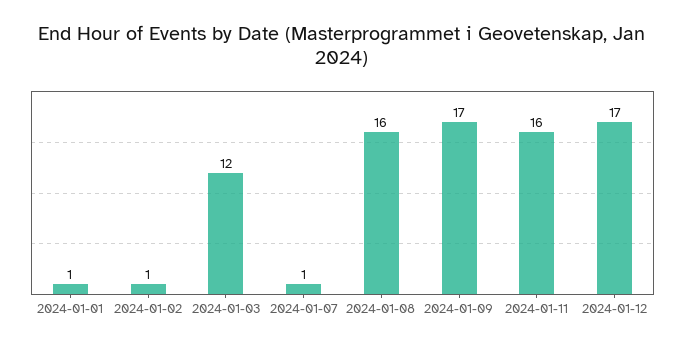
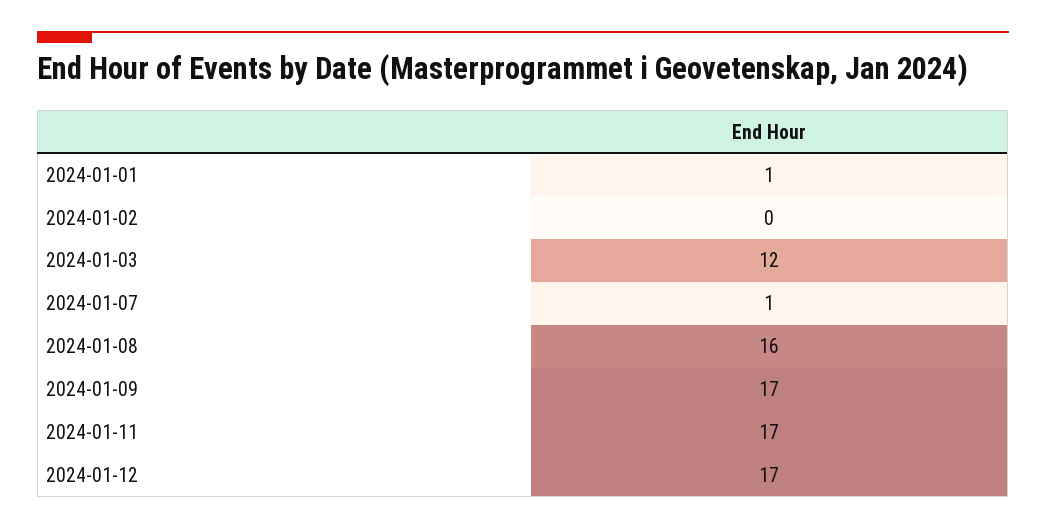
  {
    "2024-01-01": 1,
-   "2024-01-02": 1,
+   "2024-01-02": 0,
    "2024-01-03": 12,
    "2024-01-07": 1,
    "2024-01-08": 16,
    "2024-01-09": 17,
-   "2024-01-11": 16,
+   "2024-01-11": 17,
    "2024-01-12": 17
  }

